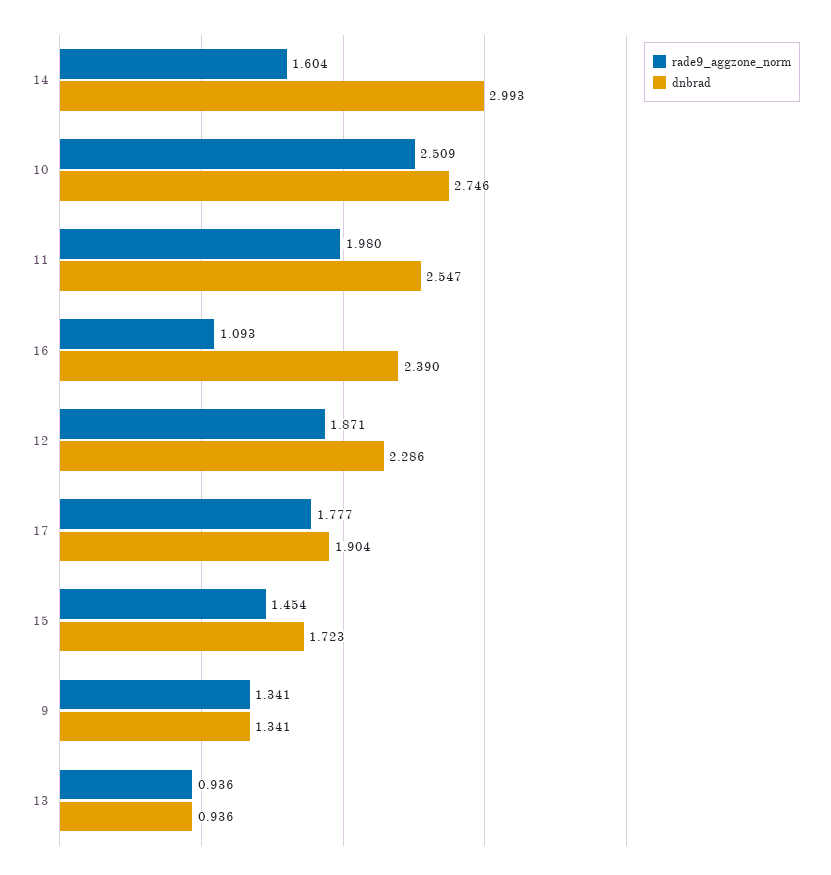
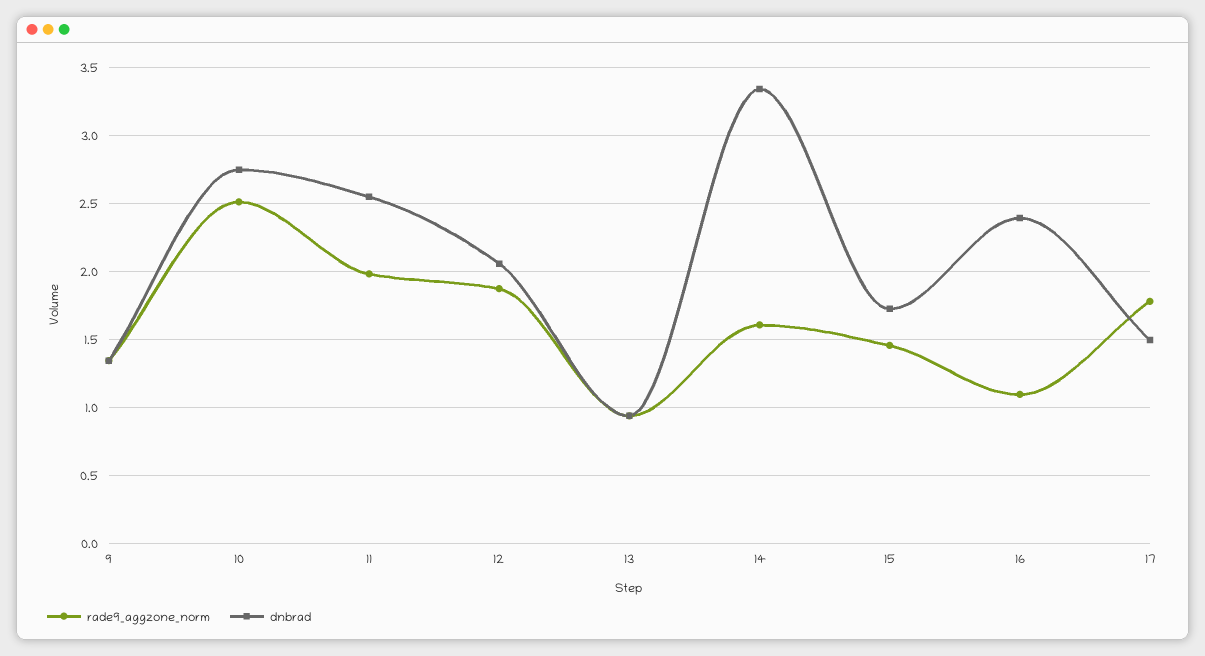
  {
    "rade9_aggzone_norm": {
      "14": 1.604,
      "10": 2.509,
      "11": 1.98,
      "16": 1.093,
      "12": 1.871,
      "17": 1.777,
      "15": 1.454,
      "9": 1.341,
      "13": 0.936
    },
    "dnbrad": {
-     "14": 2.993,
+     "14": 3.35,
      "10": 2.746,
      "11": 2.547,
      "16": 2.39,
-     "12": 2.286,
+     "12": 2.05,
-     "17": 1.904,
+     "17": 1.5,
      "15": 1.723,
      "9": 1.341,
      "13": 0.936
    }
  }

